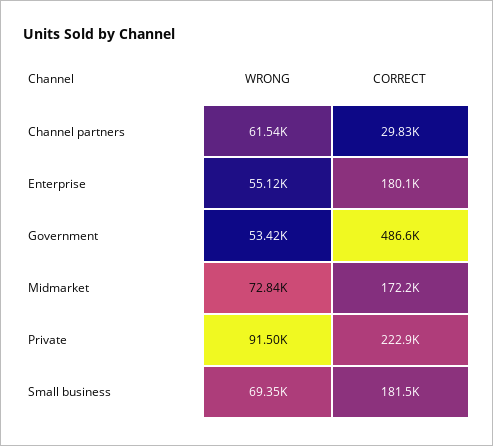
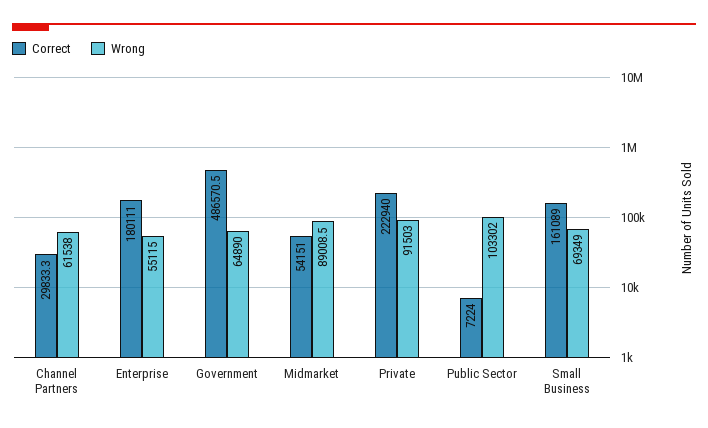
  {
    "WRONG": {
      "Channel partners": 61538,
      "Enterprise": 55115,
-     "Government": 53420,
+     "Government": 64890,
-     "Midmarket": 72840,
+     "Midmarket": 89008.5,
      "Private": 91503,
-     "Small business": 69349
+     "Small business": 69349,
+     "Public Sector": 103302
    },
    "CORRECT": {
      "Channel partners": 29833.3,
      "Enterprise": 180111,
      "Government": 486570.5,
-     "Midmarket": 172200,
+     "Midmarket": 54151,
      "Private": 222940,
-     "Small business": 181500
+     "Small business": 161089,
+     "Public Sector": 7224
    }
  }

